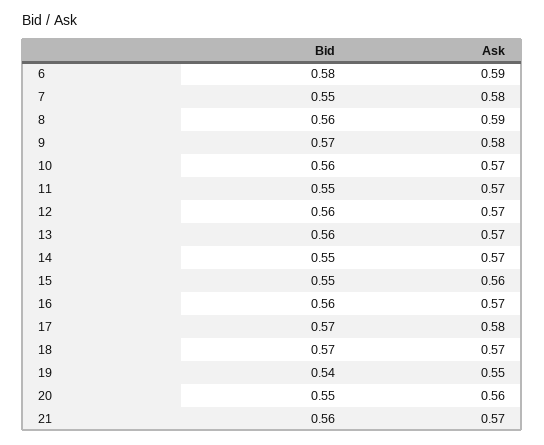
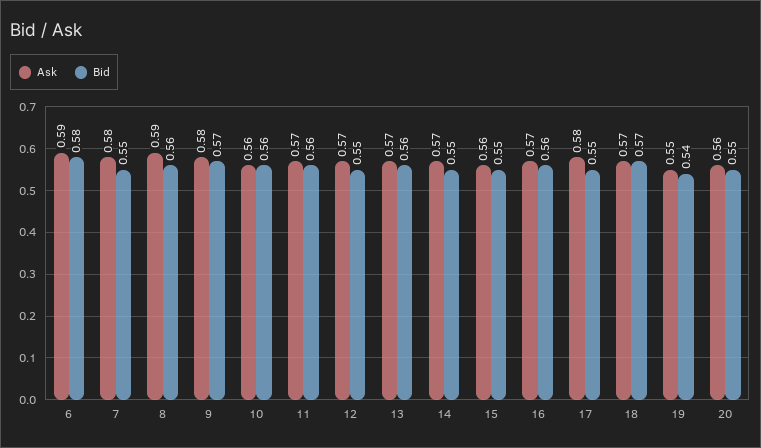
  {
    "Bid": {
      "6": 0.58,
      "7": 0.55,
      "8": 0.56,
      "9": 0.57,
      "10": 0.56,
-     "11": 0.55,
+     "11": 0.56,
-     "12": 0.56,
+     "12": 0.55,
      "13": 0.56,
      "14": 0.55,
      "15": 0.55,
      "16": 0.56,
-     "17": 0.57,
+     "17": 0.55,
      "18": 0.57,
      "19": 0.54,
-     "20": 0.55,
+     "20": 0.55
-     "21": 0.56
    },
    "Ask": {
      "6": 0.59,
      "7": 0.58,
      "8": 0.59,
      "9": 0.58,
-     "10": 0.57,
+     "10": 0.56,
      "11": 0.57,
      "12": 0.57,
      "13": 0.57,
      "14": 0.57,
      "15": 0.56,
      "16": 0.57,
      "17": 0.58,
      "18": 0.57,
      "19": 0.55,
-     "20": 0.56,
+     "20": 0.56
-     "21": 0.57
    }
  }

